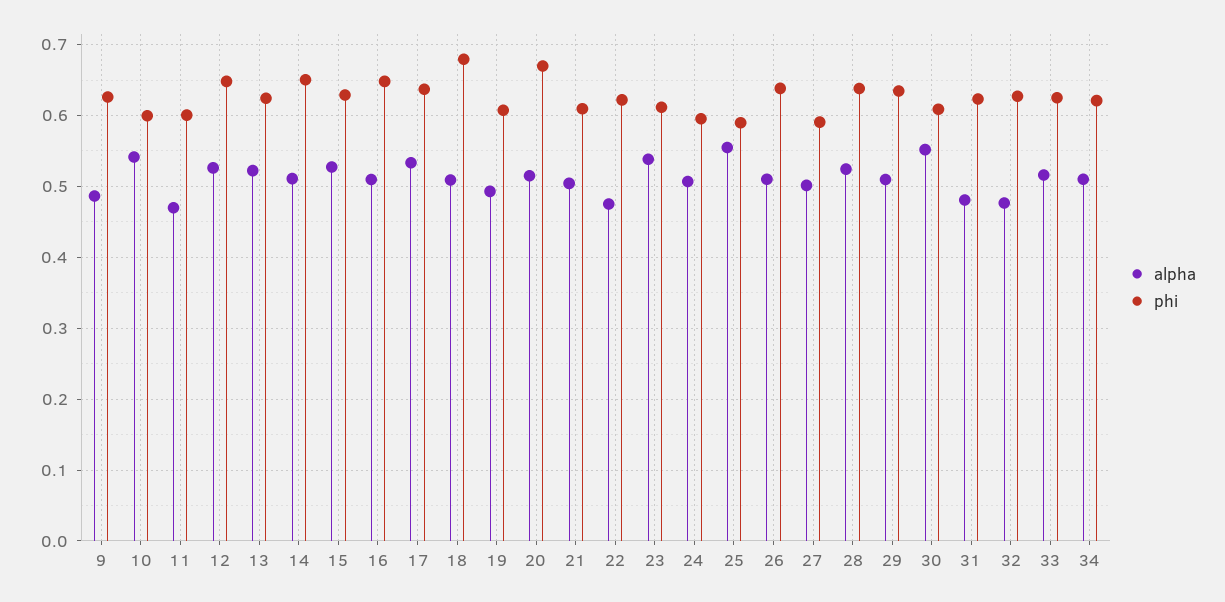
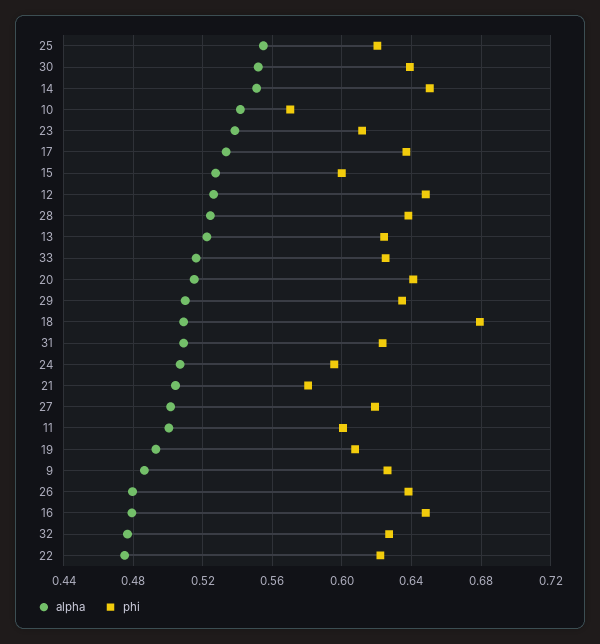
  {
    "alpha": {
      "9": 0.485,
      "10": 0.54,
-     "11": 0.47,
+     "11": 0.5,
      "12": 0.525,
      "13": 0.52,
-     "14": 0.51,
+     "14": 0.55,
      "15": 0.525,
-     "16": 0.51,
+     "16": 0.48,
      "17": 0.535,
      "18": 0.51,
      "19": 0.495,
      "20": 0.515,
      "21": 0.505,
      "22": 0.475,
      "23": 0.54,
      "24": 0.505,
      "25": 0.555,
-     "26": 0.51,
+     "26": 0.48,
      "27": 0.5,
      "28": 0.525,
      "29": 0.51,
      "30": 0.55,
-     "31": 0.48,
+     "31": 0.51,
      "32": 0.475,
-     "33": 0.515,
+     "33": 0.515
-     "34": 0.51
    },
    "phi": {
      "9": 0.625,
-     "10": 0.6,
+     "10": 0.57,
      "11": 0.6,
      "12": 0.65,
      "13": 0.625,
      "14": 0.65,
-     "15": 0.63,
+     "15": 0.6,
      "16": 0.65,
      "17": 0.635,
      "18": 0.68,
      "19": 0.61,
-     "20": 0.67,
+     "20": 0.64,
-     "21": 0.61,
+     "21": 0.58,
      "22": 0.62,
      "23": 0.61,
      "24": 0.595,
-     "25": 0.59,
+     "25": 0.62,
      "26": 0.64,
-     "27": 0.59,
+     "27": 0.62,
      "28": 0.64,
      "29": 0.635,
-     "30": 0.61,
+     "30": 0.64,
      "31": 0.625,
      "32": 0.625,
-     "33": 0.625,
+     "33": 0.625
-     "34": 0.62
    }
  }

